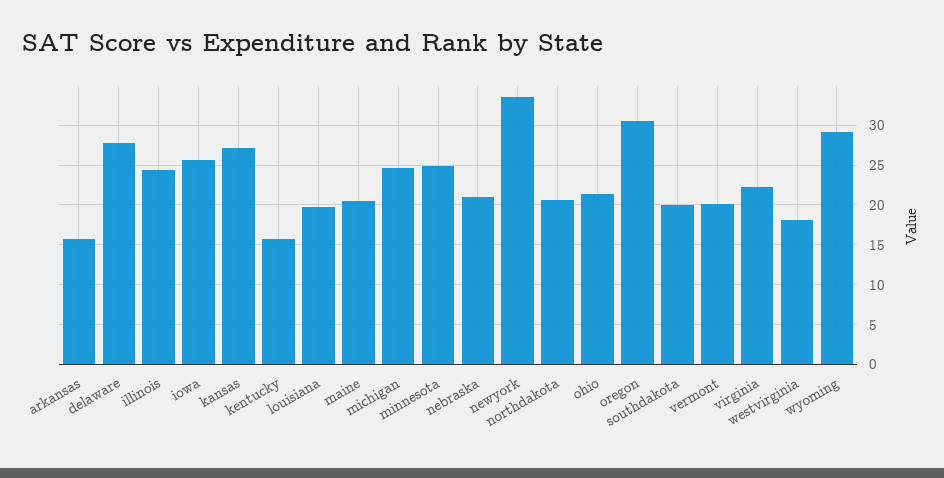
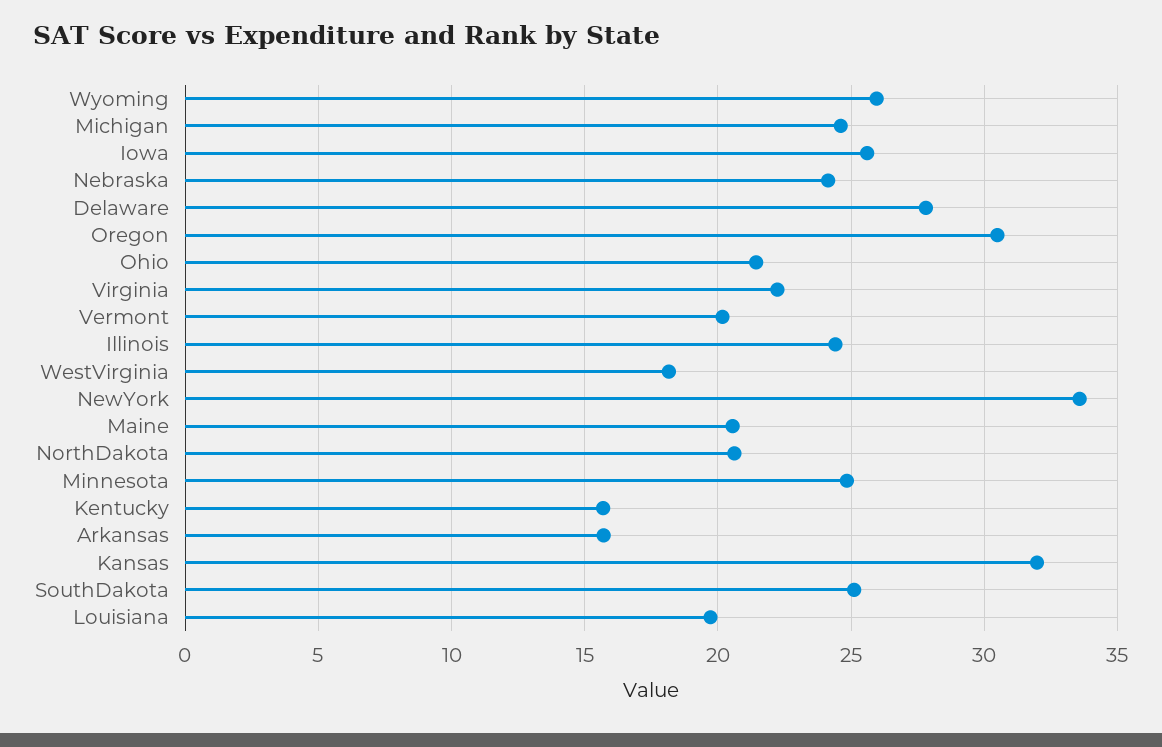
  {
    "arkansas": 15.5,
    "delaware": 28,
    "illinois": 24.5,
    "iowa": 25.5,
-   "kansas": 27,
+   "kansas": 32,
    "kentucky": 15.5,
    "louisiana": 19.5,
    "maine": 20.5,
    "michigan": 24.5,
    "minnesota": 25,
-   "nebraska": 21,
+   "nebraska": 24,
    "newyork": 33.5,
    "northdakota": 20.5,
    "ohio": 21.5,
    "oregon": 30.5,
-   "southdakota": 20,
+   "southdakota": 25,
    "vermont": 20,
    "virginia": 22,
    "westvirginia": 18,
-   "wyoming": 29
+   "wyoming": 26
  }

